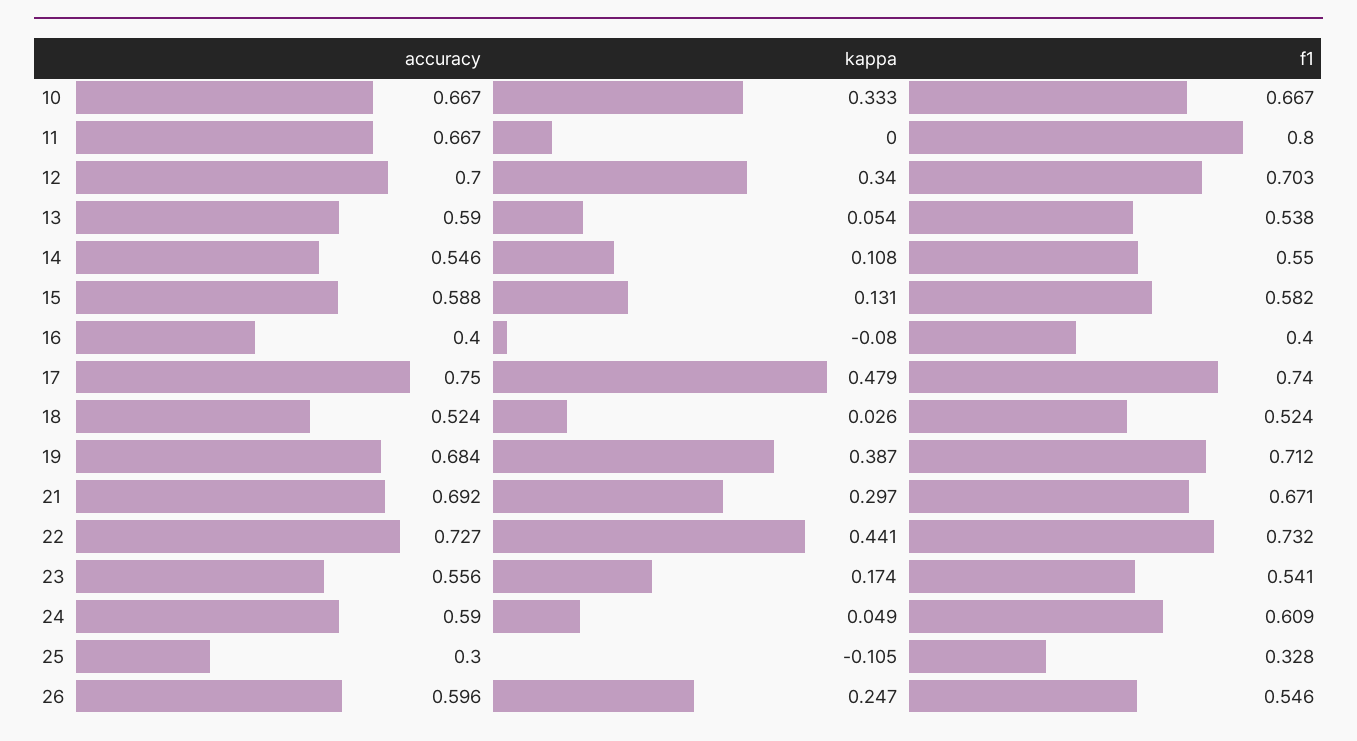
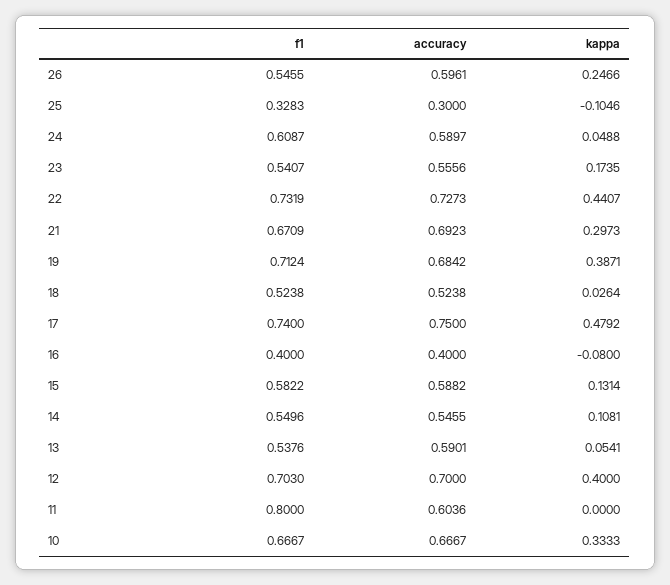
  {
    "accuracy": {
      "10": 0.6667,
-     "11": 0.667,
+     "11": 0.6036,
      "12": 0.7,
      "13": 0.5901,
      "14": 0.5455,
      "15": 0.5882,
      "16": 0.4,
      "17": 0.75,
      "18": 0.5238,
      "19": 0.6842,
      "21": 0.6923,
      "22": 0.7273,
      "23": 0.5556,
      "24": 0.5897,
      "25": 0.3,
      "26": 0.5961
    },
    "kappa": {
      "10": 0.3333,
      "11": 0,
-     "12": 0.34,
+     "12": 0.4,
      "13": 0.0541,
      "14": 0.1081,
      "15": 0.1314,
      "16": -0.08,
      "17": 0.4792,
      "18": 0.0264,
      "19": 0.3871,
      "21": 0.2973,
      "22": 0.4407,
      "23": 0.1735,
      "24": 0.0488,
      "25": -0.1046,
      "26": 0.2466
    },
    "f1": {
      "10": 0.6667,
      "11": 0.8,
      "12": 0.703,
      "13": 0.5376,
      "14": 0.5496,
      "15": 0.5822,
      "16": 0.4,
      "17": 0.74,
      "18": 0.5238,
      "19": 0.7124,
      "21": 0.6709,
      "22": 0.7319,
      "23": 0.5407,
      "24": 0.6087,
      "25": 0.3283,
      "26": 0.5455
    }
  }

